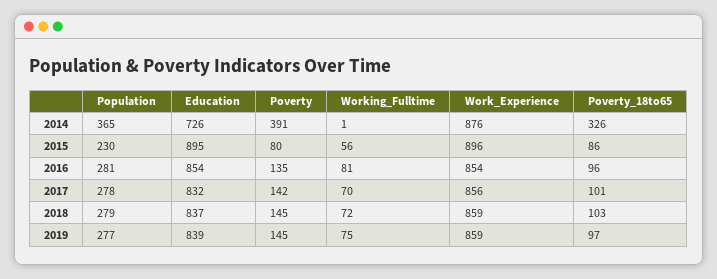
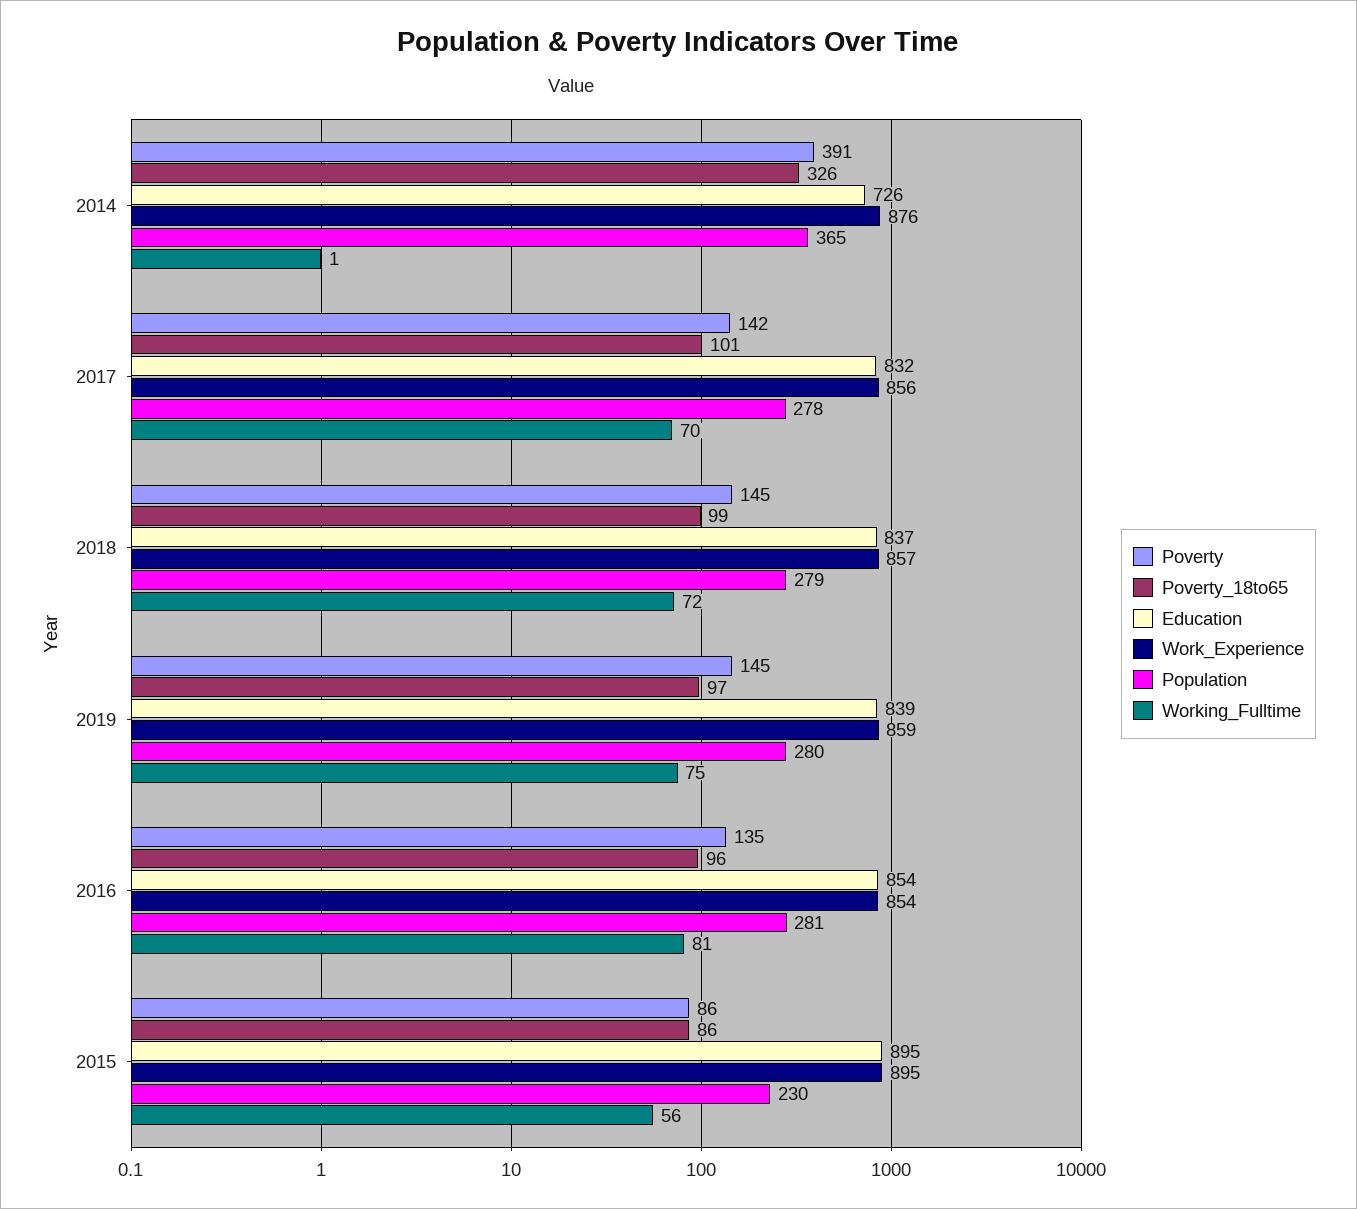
  {
    "Population": {
      "2014": 365,
      "2015": 230,
      "2016": 281,
      "2017": 278,
      "2018": 279,
-     "2019": 277
+     "2019": 280
    },
    "Education": {
      "2014": 726,
      "2015": 895,
      "2016": 854,
      "2017": 832,
      "2018": 837,
      "2019": 839
    },
    "Poverty": {
      "2014": 391,
-     "2015": 80,
+     "2015": 86,
      "2016": 135,
      "2017": 142,
      "2018": 145,
      "2019": 145
    },
    "Working_Fulltime": {
      "2014": 1,
      "2015": 56,
      "2016": 81,
      "2017": 70,
      "2018": 72,
      "2019": 75
    },
    "Work_Experience": {
      "2014": 876,
-     "2015": 896,
+     "2015": 895,
      "2016": 854,
      "2017": 856,
-     "2018": 859,
+     "2018": 857,
      "2019": 859
    },
    "Poverty_18to65": {
      "2014": 326,
      "2015": 86,
      "2016": 96,
      "2017": 101,
-     "2018": 103,
+     "2018": 99,
      "2019": 97
    }
  }

